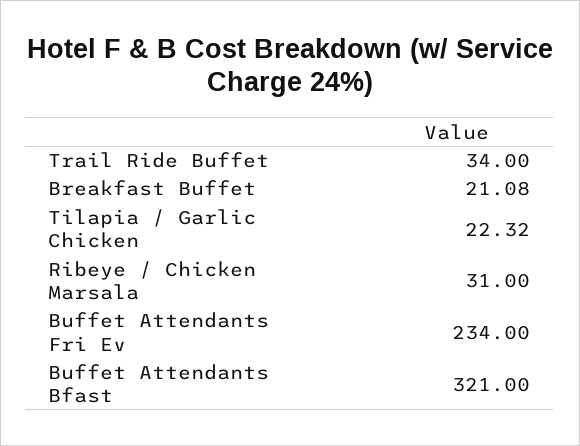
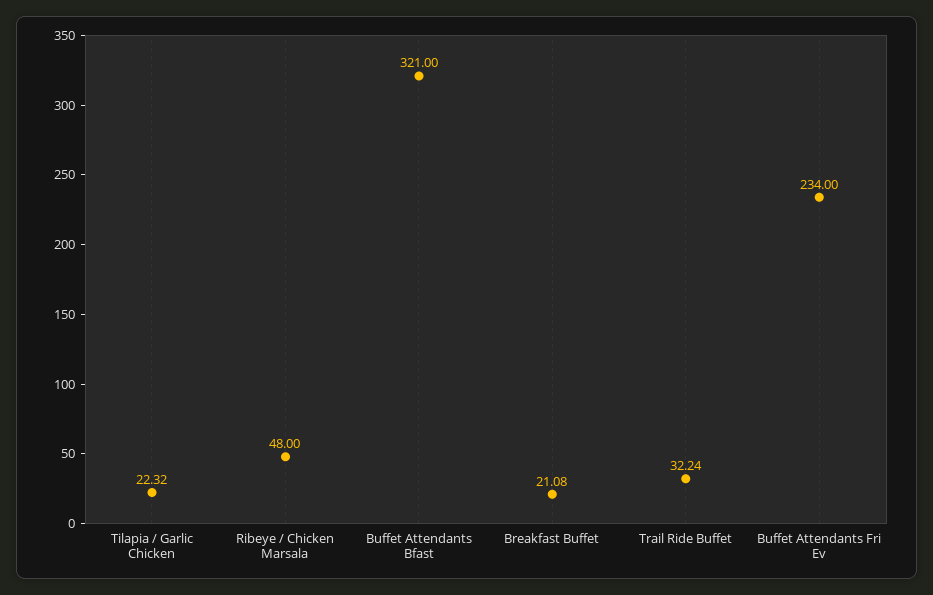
  {
-   "Trail Ride Buffet": 34,
+   "Trail Ride Buffet": 32.24,
    "Breakfast Buffet": 21.08,
    "Tilapia / Garlic Chicken": 22.32,
-   "Ribeye / Chicken Marsala": 31,
+   "Ribeye / Chicken Marsala": 48,
    "Buffet Attendants Fri Ev": 234,
    "Buffet Attendants Bfast": 321
  }

